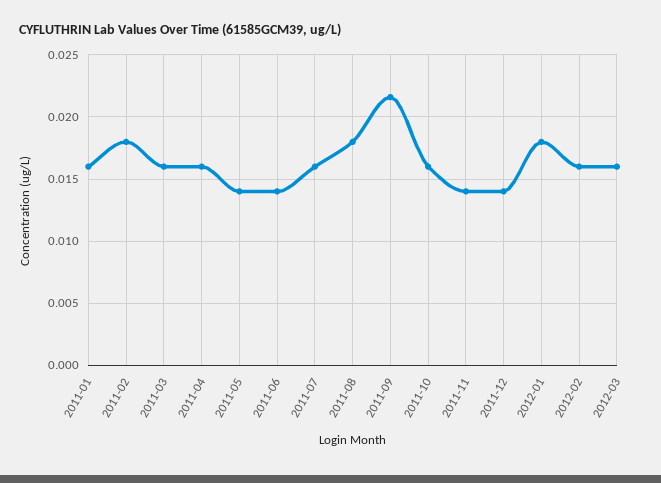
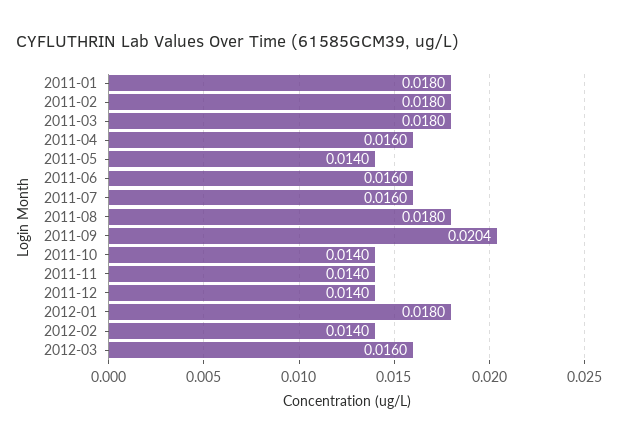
  {
-   "2011-01": 0.016,
+   "2011-01": 0.018,
    "2011-02": 0.018,
-   "2011-03": 0.016,
+   "2011-03": 0.018,
    "2011-04": 0.016,
    "2011-05": 0.014,
-   "2011-06": 0.014,
+   "2011-06": 0.016,
    "2011-07": 0.016,
    "2011-08": 0.018,
-   "2011-09": 0.0215,
+   "2011-09": 0.0204,
-   "2011-10": 0.016,
+   "2011-10": 0.014,
    "2011-11": 0.014,
    "2011-12": 0.014,
    "2012-01": 0.018,
-   "2012-02": 0.016,
+   "2012-02": 0.014,
    "2012-03": 0.016
  }

